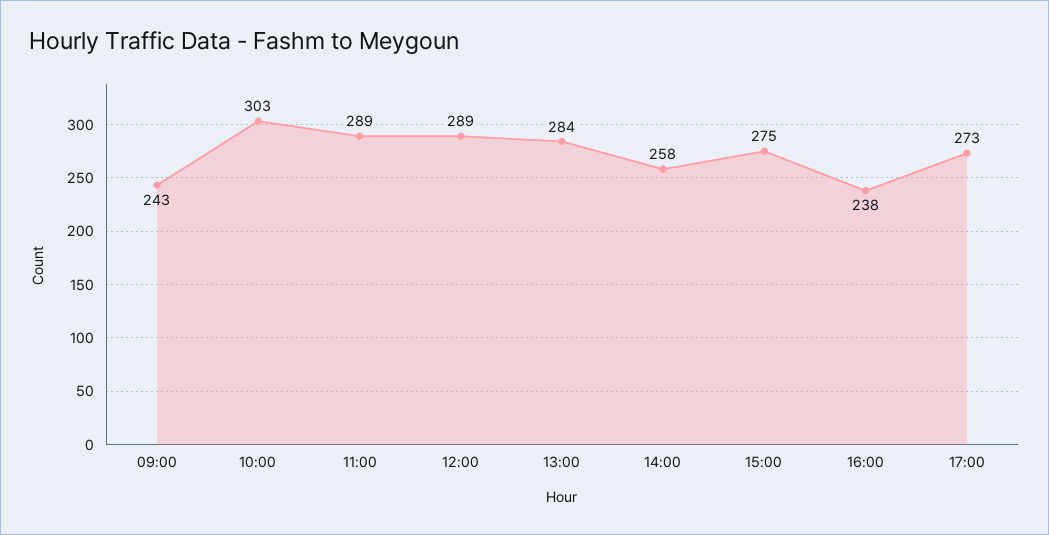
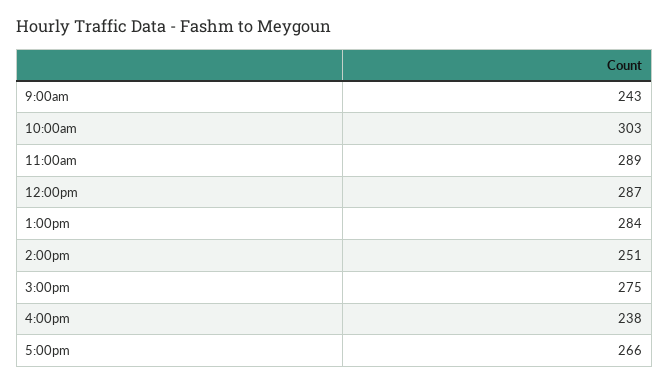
  {
    "09:00": 243,
    "10:00": 303,
    "11:00": 289,
-   "12:00": 289,
+   "12:00": 287,
    "13:00": 284,
-   "14:00": 258,
+   "14:00": 251,
    "15:00": 275,
    "16:00": 238,
-   "17:00": 273
+   "17:00": 266
  }

